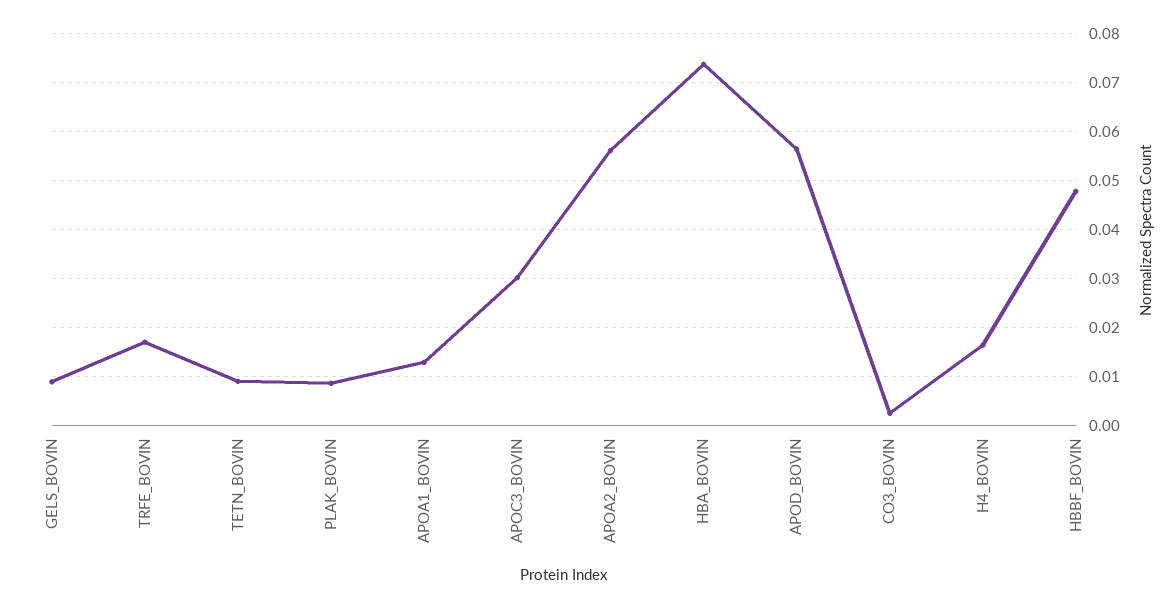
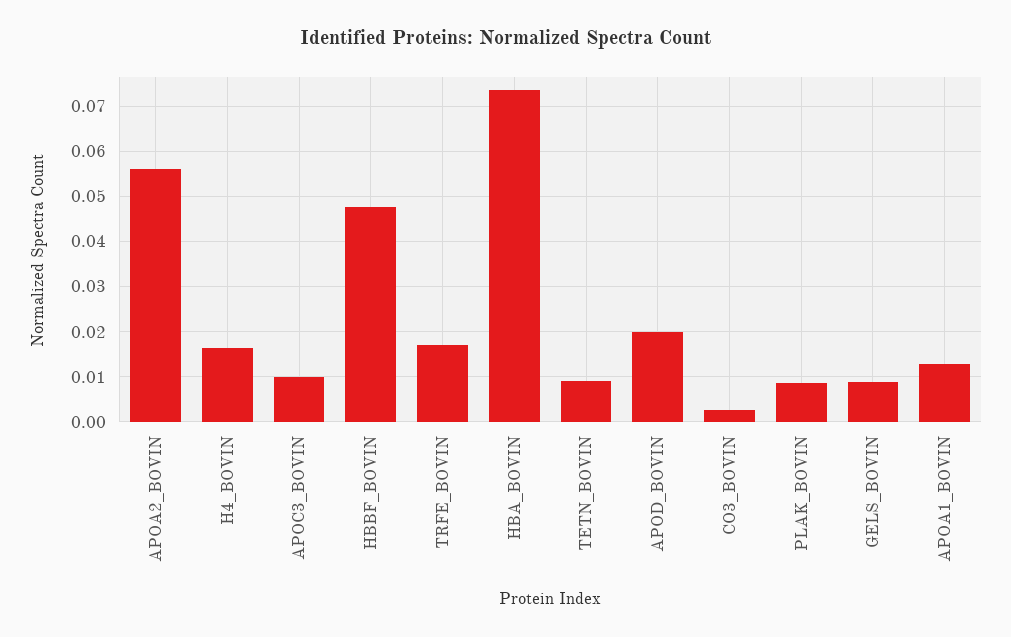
  {
    "GELS_BOVIN": 0.008,
    "TRFE_BOVIN": 0.018,
    "TETN_BOVIN": 0.01,
    "PLAK_BOVIN": 0.008,
    "APOA1_BOVIN": 0.012,
-   "APOC3_BOVIN": 0.03,
+   "APOC3_BOVIN": 0.01,
    "APOA2_BOVIN": 0.056,
    "HBA_BOVIN": 0.074,
-   "APOD_BOVIN": 0.056,
+   "APOD_BOVIN": 0.02,
    "CO3_BOVIN": 0.002,
    "H4_BOVIN": 0.016,
    "HBBF_BOVIN": 0.048
  }

